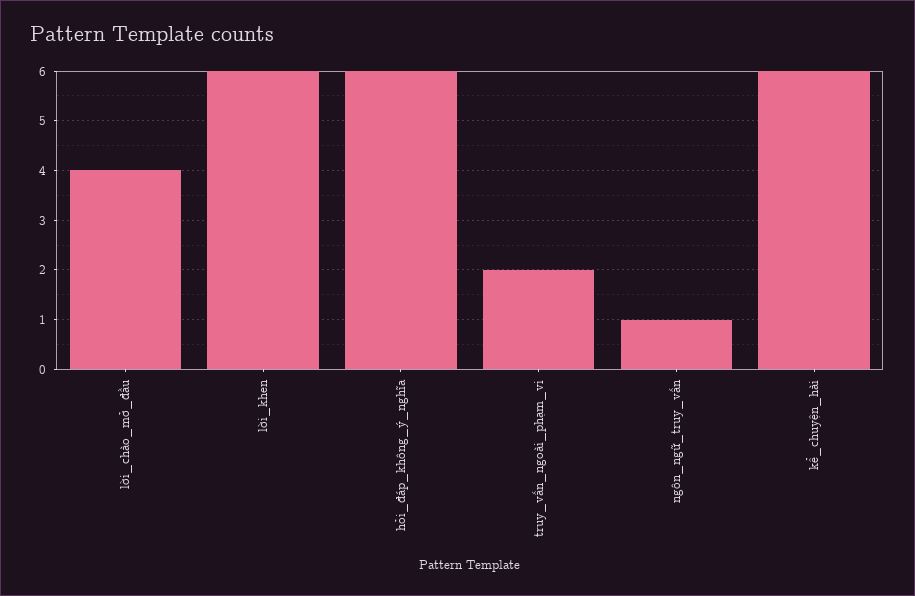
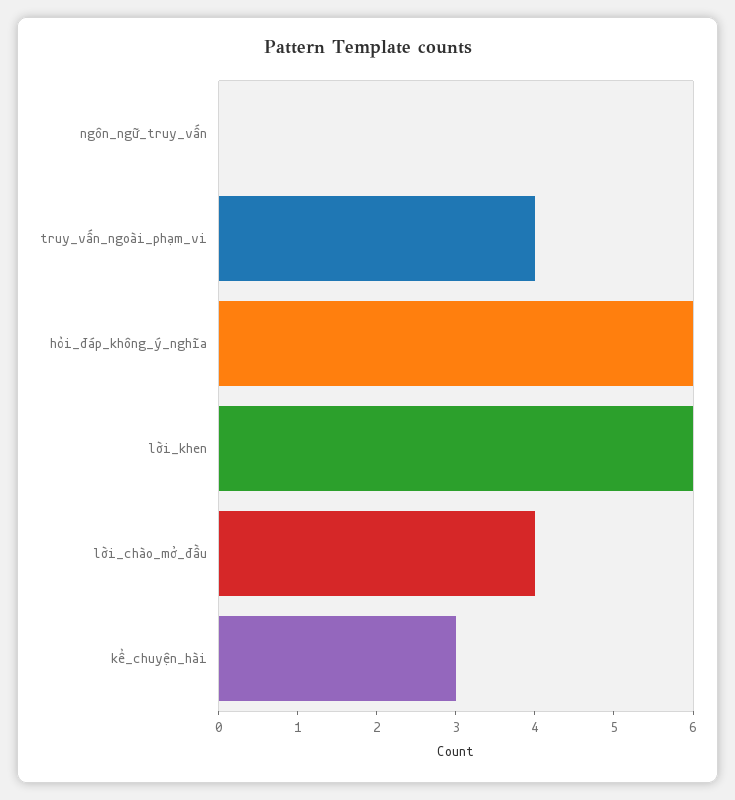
  {
    "lời_chào_mở_đầu": 4,
    "lời_khen": 6,
    "hỏi_đáp_không_ý_nghĩa": 6,
-   "truy_vấn_ngoài_phạm_vi": 2,
+   "truy_vấn_ngoài_phạm_vi": 4,
-   "ngôn_ngữ_truy_vấn": 1,
+   "ngôn_ngữ_truy_vấn": 0,
-   "kể_chuyện_hài": 6
+   "kể_chuyện_hài": 3
  }

